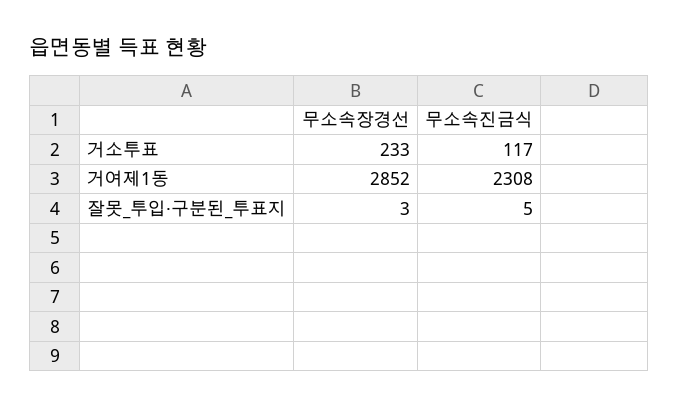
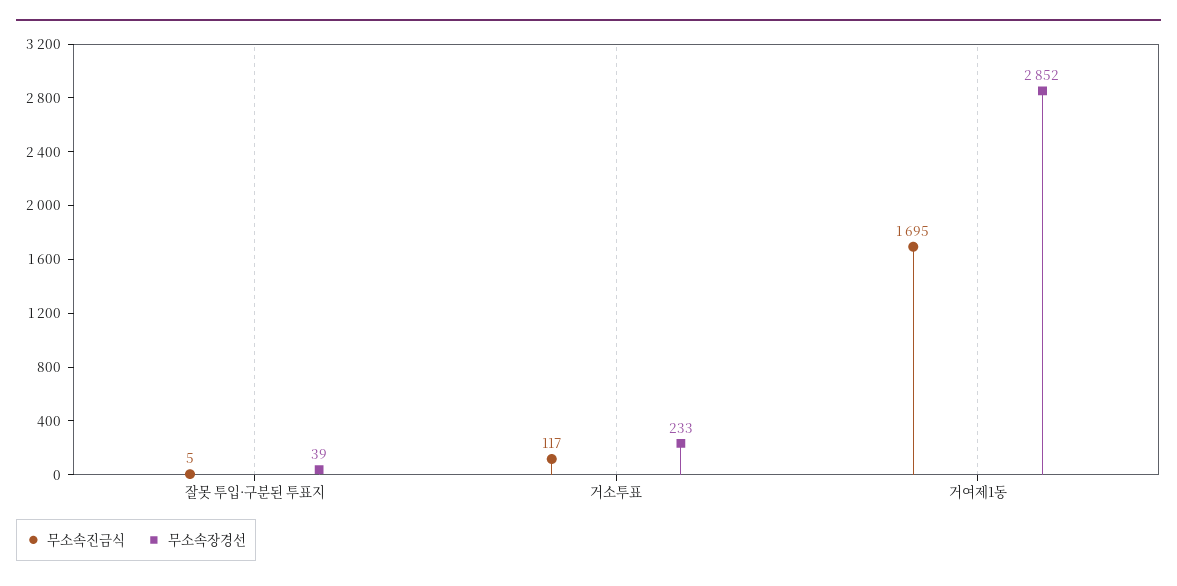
  {
    "무소속장경선": {
      "거소투표": 233,
      "거여제1동": 2852,
-     "잘못_투입·구분된_투표지": 3
+     "잘못_투입·구분된_투표지": 39
    },
    "무소속진금식": {
      "거소투표": 117,
-     "거여제1동": 2308,
+     "거여제1동": 1695,
      "잘못_투입·구분된_투표지": 5
    }
  }

